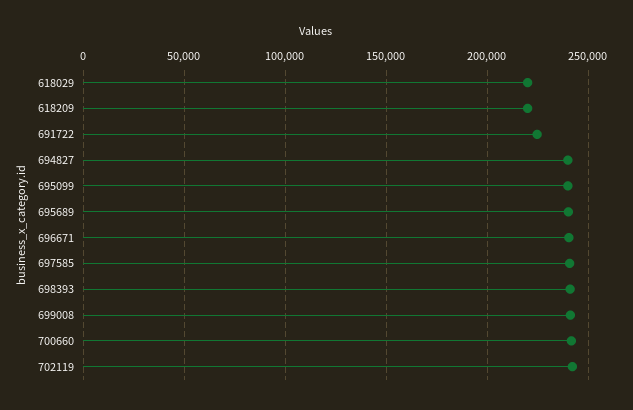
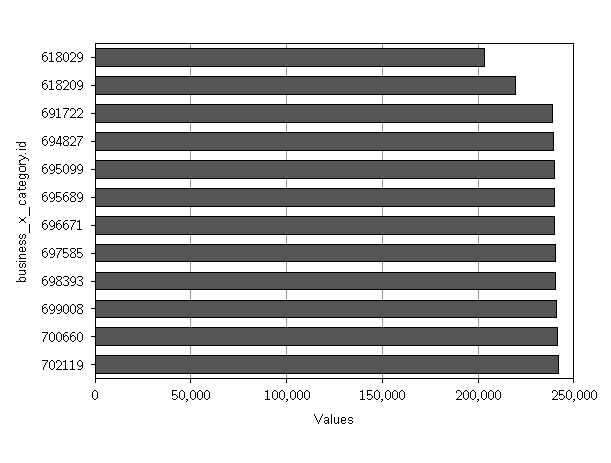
  {
-   "618029": 220000,
+   "618029": 205000,
    "618209": 220000,
-   "691722": 225000,
+   "691722": 240000,
    "694827": 240000,
    "695099": 240000,
    "695689": 240000,
    "696671": 240000,
    "697585": 240000,
    "698393": 240000,
    "699008": 240000,
    "700660": 240000,
    "702119": 240000
  }

